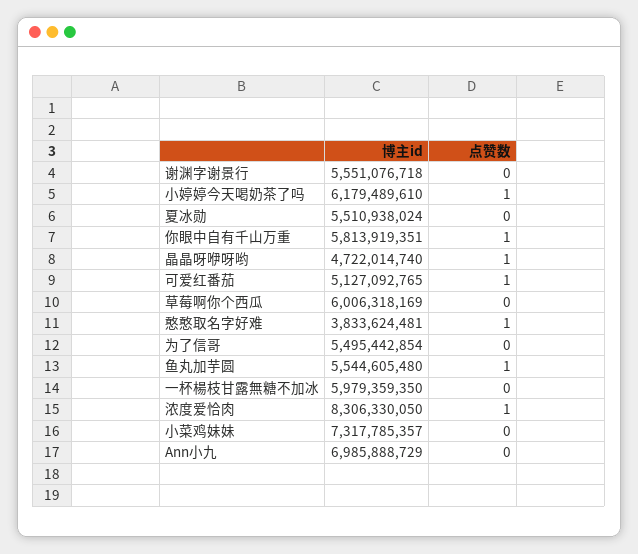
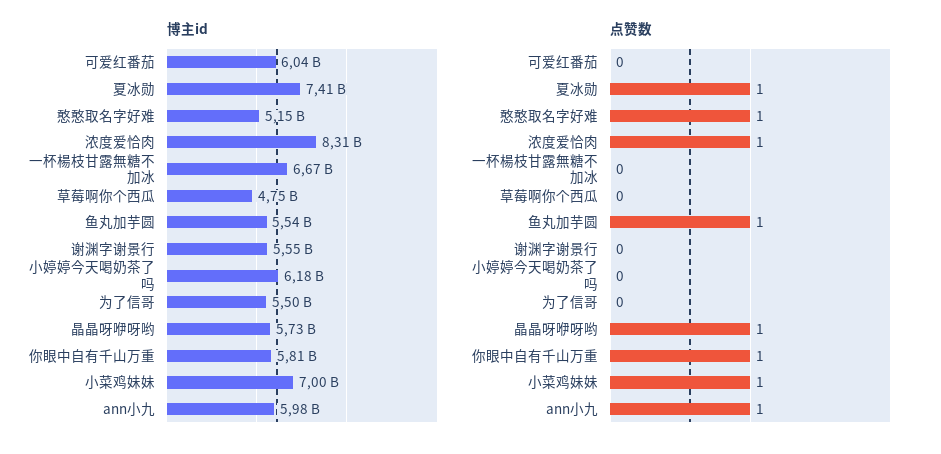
  {
    "博主id": {
      "谢渊字谢景行": 5551076718,
      "小婷婷今天喝奶茶了吗": 6179489610,
-     "夏冰勋": 5510938024,
+     "夏冰勋": 7410000000,
      "你眼中自有千山万重": 5813919351,
-     "晶晶呀咿呀哟": 4722014740,
+     "晶晶呀咿呀哟": 5730000000,
-     "可爱红番茄": 5127092765,
+     "可爱红番茄": 6040000000,
-     "草莓啊你个西瓜": 6006318169,
+     "草莓啊你个西瓜": 4750000000,
-     "憨憨取名字好难": 3833624481,
+     "憨憨取名字好难": 5150000000,
      "为了信哥": 5495442854,
      "鱼丸加芋圆": 5544605480,
-     "一杯楊枝甘露無糖不加冰": 5979359350,
+     "一杯楊枝甘露無糖不加冰": 6670000000,
      "浓度爱恰肉": 8306330050,
-     "小菜鸡妹妹": 7317785357,
+     "小菜鸡妹妹": 7000000000,
-     "Ann小九": 6985888729
+     "Ann小九": 5980000000
    },
    "点赞数": {
      "谢渊字谢景行": 0,
-     "小婷婷今天喝奶茶了吗": 1,
+     "小婷婷今天喝奶茶了吗": 0,
-     "夏冰勋": 0,
+     "夏冰勋": 1,
      "你眼中自有千山万重": 1,
      "晶晶呀咿呀哟": 1,
-     "可爱红番茄": 1,
+     "可爱红番茄": 0,
      "草莓啊你个西瓜": 0,
      "憨憨取名字好难": 1,
      "为了信哥": 0,
      "鱼丸加芋圆": 1,
      "一杯楊枝甘露無糖不加冰": 0,
      "浓度爱恰肉": 1,
-     "小菜鸡妹妹": 0,
+     "小菜鸡妹妹": 1,
-     "Ann小九": 0
+     "Ann小九": 1
    }
  }

